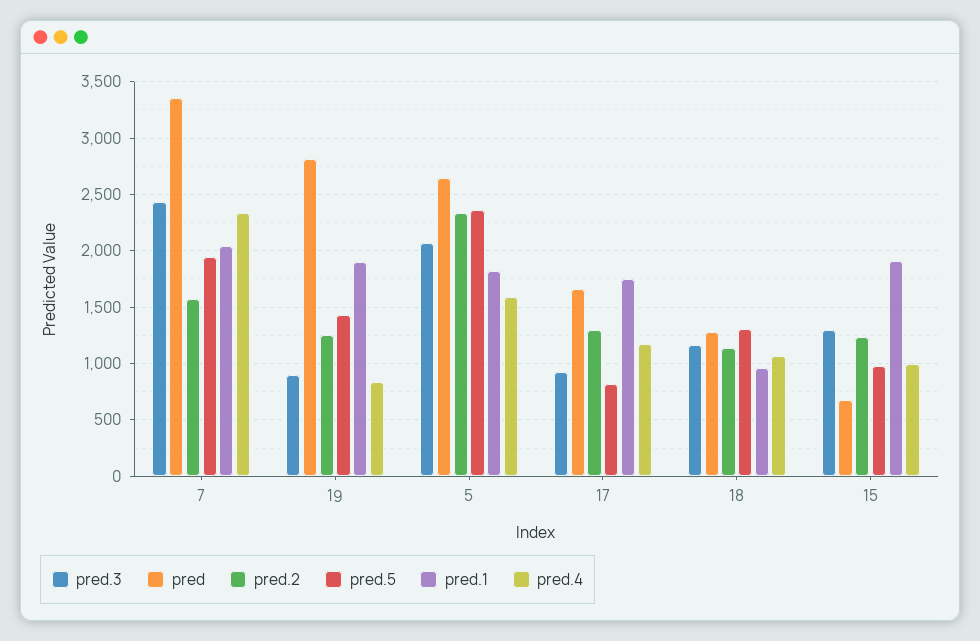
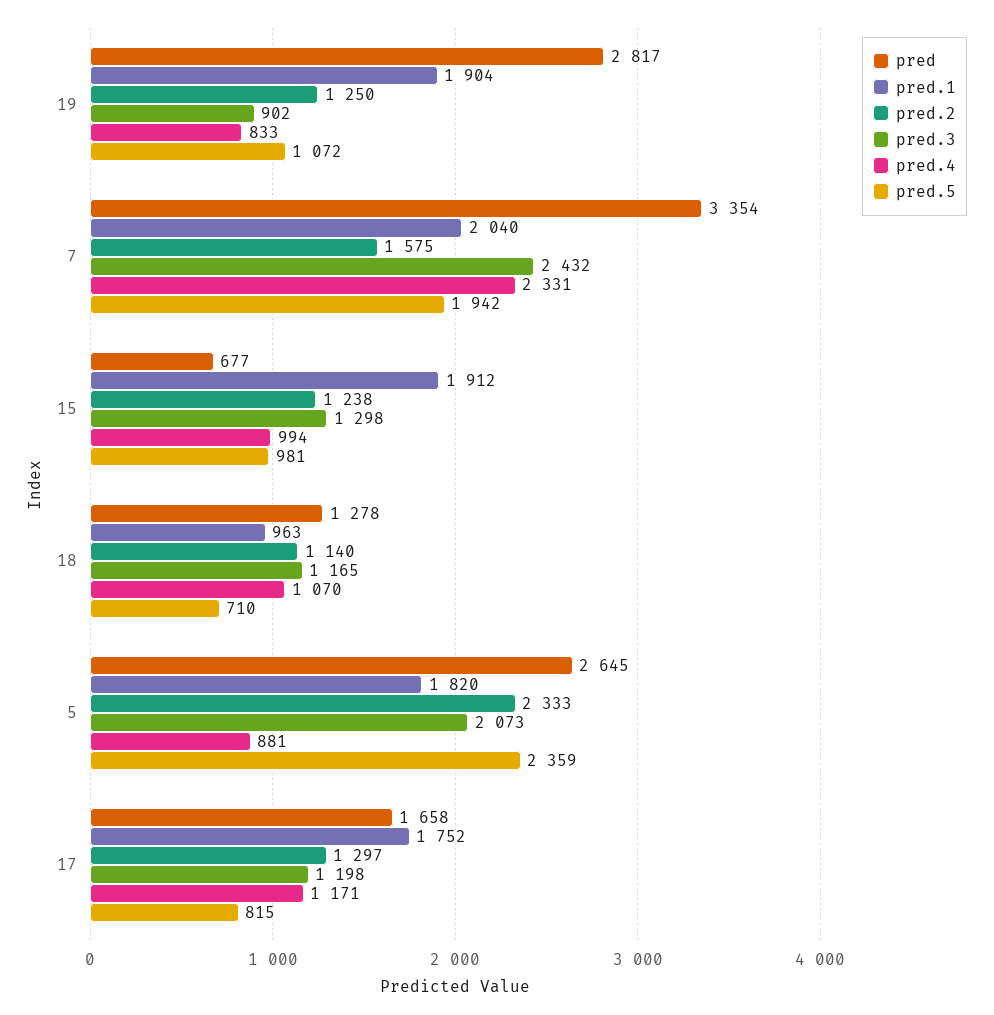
  {
    "pred.3": {
      "7": 2432,
      "19": 902,
      "5": 2073,
-     "17": 900,
+     "17": 1198,
      "18": 1165,
      "15": 1298
    },
    "pred": {
      "7": 3354,
      "19": 2817,
      "5": 2645,
      "17": 1658,
      "18": 1278,
      "15": 677
    },
    "pred.2": {
      "7": 1575,
      "19": 1250,
      "5": 2333,
      "17": 1297,
      "18": 1140,
      "15": 1238
    },
    "pred.5": {
      "7": 1942,
-     "19": 1400,
+     "19": 1072,
      "5": 2359,
      "17": 815,
-     "18": 1300,
+     "18": 710,
      "15": 981
    },
    "pred.1": {
      "7": 2040,
      "19": 1904,
      "5": 1820,
      "17": 1752,
      "18": 963,
      "15": 1912
    },
    "pred.4": {
      "7": 2331,
      "19": 833,
-     "5": 1600,
+     "5": 881,
      "17": 1171,
      "18": 1070,
      "15": 994
    }
  }

